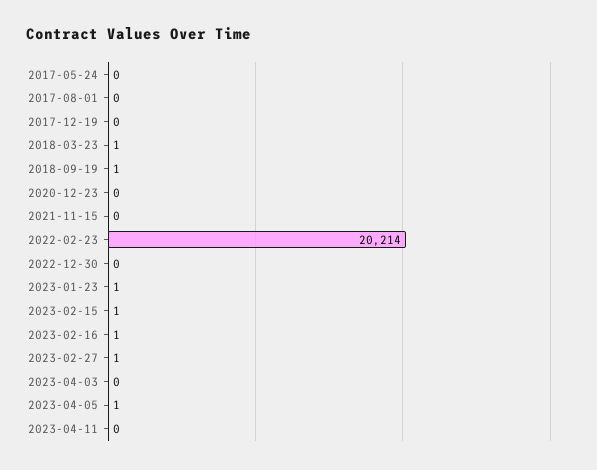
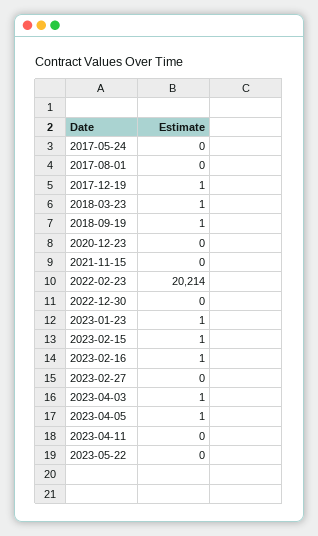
  {
    "2017-05-24": 0,
    "2017-08-01": 0,
-   "2017-12-19": 0,
+   "2017-12-19": 1,
    "2018-03-23": 1,
    "2018-09-19": 1,
    "2020-12-23": 0,
    "2021-11-15": 0,
    "2022-02-23": 20214,
    "2022-12-30": 0,
    "2023-01-23": 1,
    "2023-02-15": 1,
    "2023-02-16": 1,
-   "2023-02-27": 1,
+   "2023-02-27": 0,
-   "2023-04-03": 0,
+   "2023-04-03": 1,
    "2023-04-05": 1,
-   "2023-04-11": 0
+   "2023-04-11": 0,
+   "2023-05-22": 0
  }

